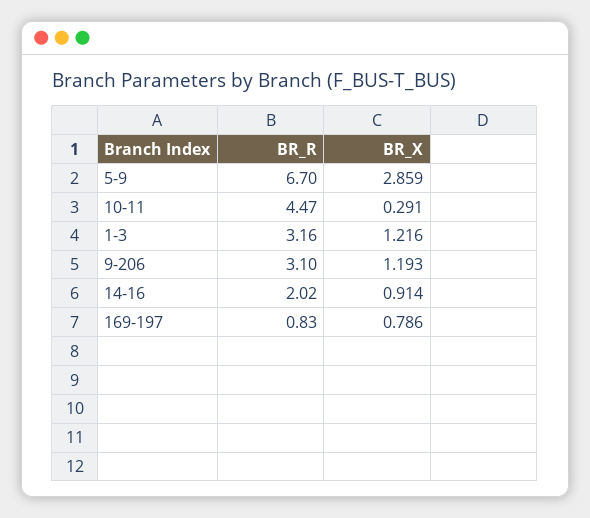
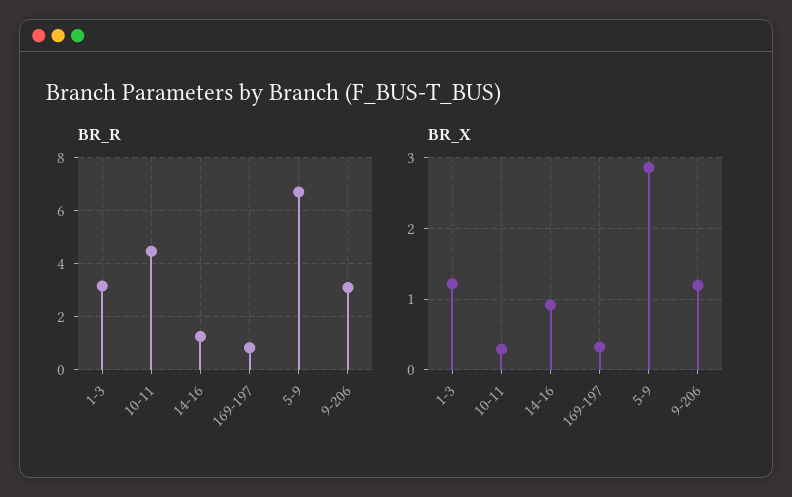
  {
    "BR_R": {
      "5-9": 6.7,
      "10-11": 4.47,
      "1-3": 3.16,
      "9-206": 3.1,
-     "14-16": 2.02,
+     "14-16": 1.25,
      "169-197": 0.83
    },
    "BR_X": {
      "5-9": 2.859,
      "10-11": 0.291,
      "1-3": 1.216,
      "9-206": 1.193,
      "14-16": 0.914,
-     "169-197": 0.786
+     "169-197": 0.3
    }
  }

